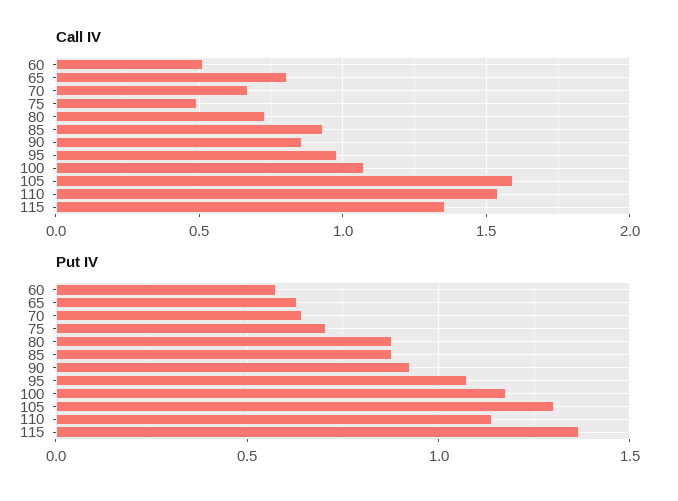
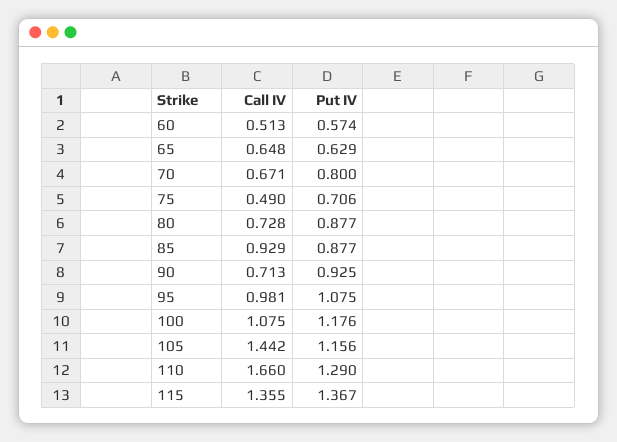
  {
    "Call IV": {
      "60": 0.513,
-     "65": 0.8,
+     "65": 0.648,
      "70": 0.671,
      "75": 0.49,
      "80": 0.728,
      "85": 0.929,
-     "90": 0.85,
+     "90": 0.713,
      "95": 0.981,
      "100": 1.075,
-     "105": 1.6,
+     "105": 1.442,
-     "110": 1.55,
+     "110": 1.66,
      "115": 1.355
    },
    "Put IV": {
      "60": 0.574,
      "65": 0.629,
-     "70": 0.65,
+     "70": 0.8,
      "75": 0.706,
      "80": 0.877,
      "85": 0.877,
      "90": 0.925,
      "95": 1.075,
      "100": 1.176,
-     "105": 1.3,
+     "105": 1.156,
-     "110": 1.15,
+     "110": 1.29,
      "115": 1.367
    }
  }

